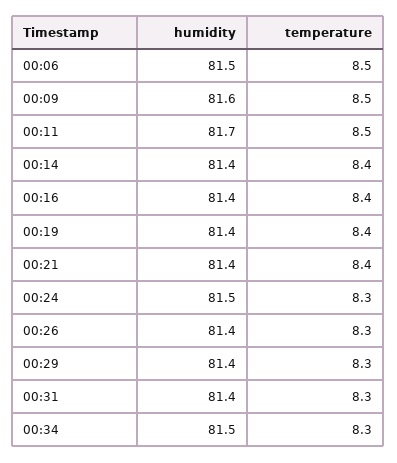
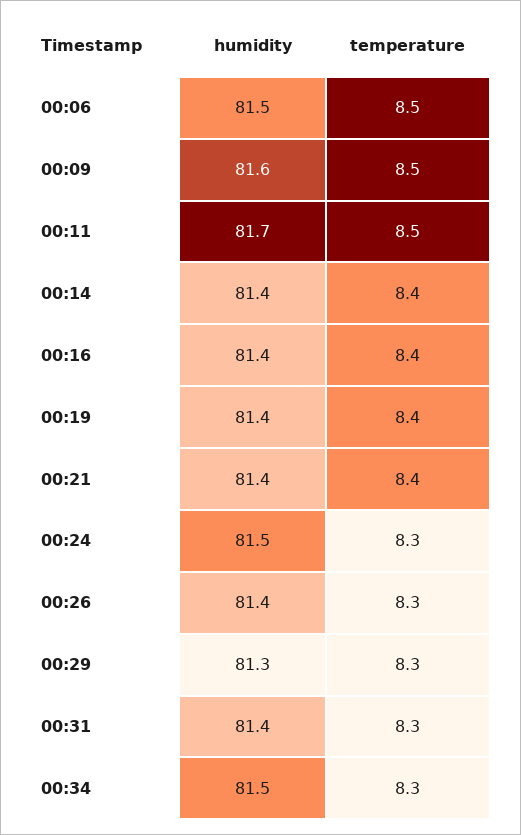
  {
    "humidity": {
      "00:06": 81.5,
      "00:09": 81.6,
      "00:11": 81.7,
      "00:14": 81.4,
      "00:16": 81.4,
      "00:19": 81.4,
      "00:21": 81.4,
      "00:24": 81.5,
      "00:26": 81.4,
-     "00:29": 81.4,
+     "00:29": 81.3,
      "00:31": 81.4,
      "00:34": 81.5
    },
    "temperature": {
      "00:06": 8.5,
      "00:09": 8.5,
      "00:11": 8.5,
      "00:14": 8.4,
      "00:16": 8.4,
      "00:19": 8.4,
      "00:21": 8.4,
      "00:24": 8.3,
      "00:26": 8.3,
      "00:29": 8.3,
      "00:31": 8.3,
      "00:34": 8.3
    }
  }

